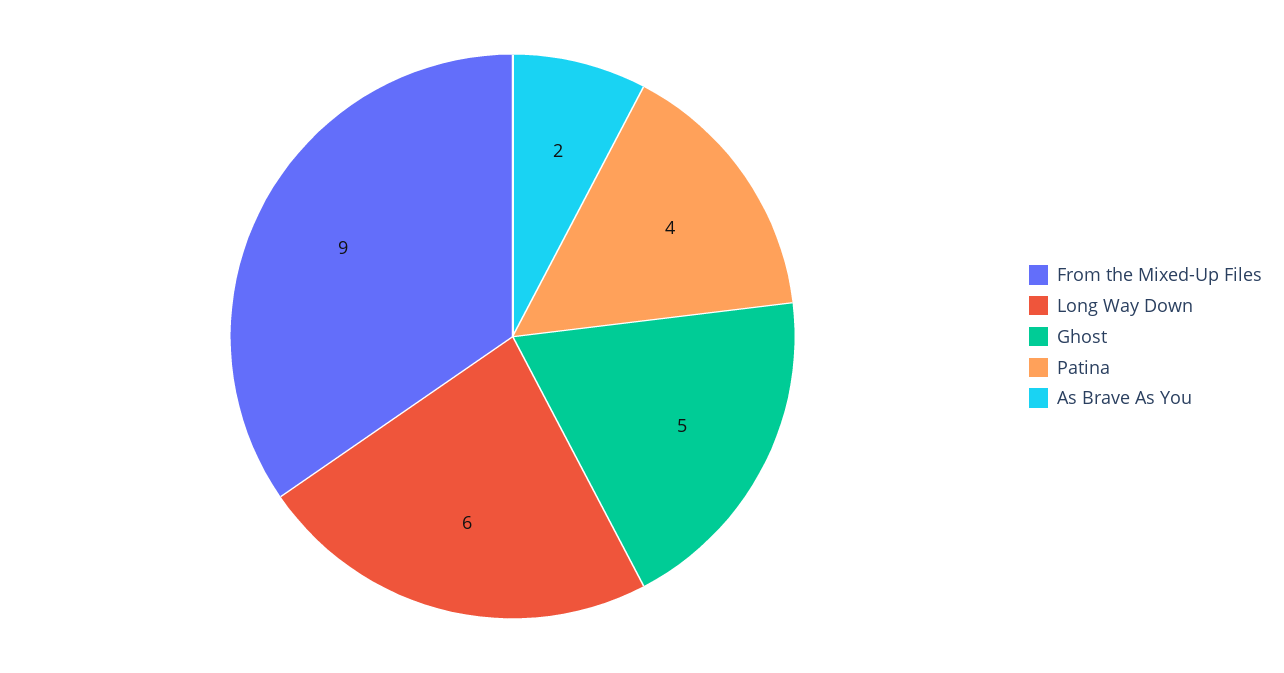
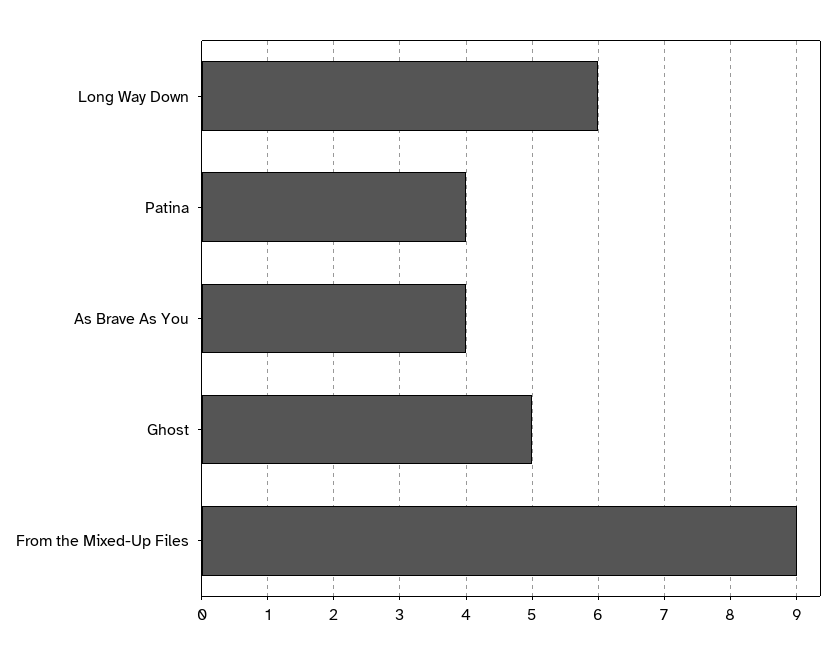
  {
    "From the Mixed-Up Files": 9,
    "Long Way Down": 6,
    "Ghost": 5,
    "Patina": 4,
-   "As Brave As You": 2
+   "As Brave As You": 4
  }

